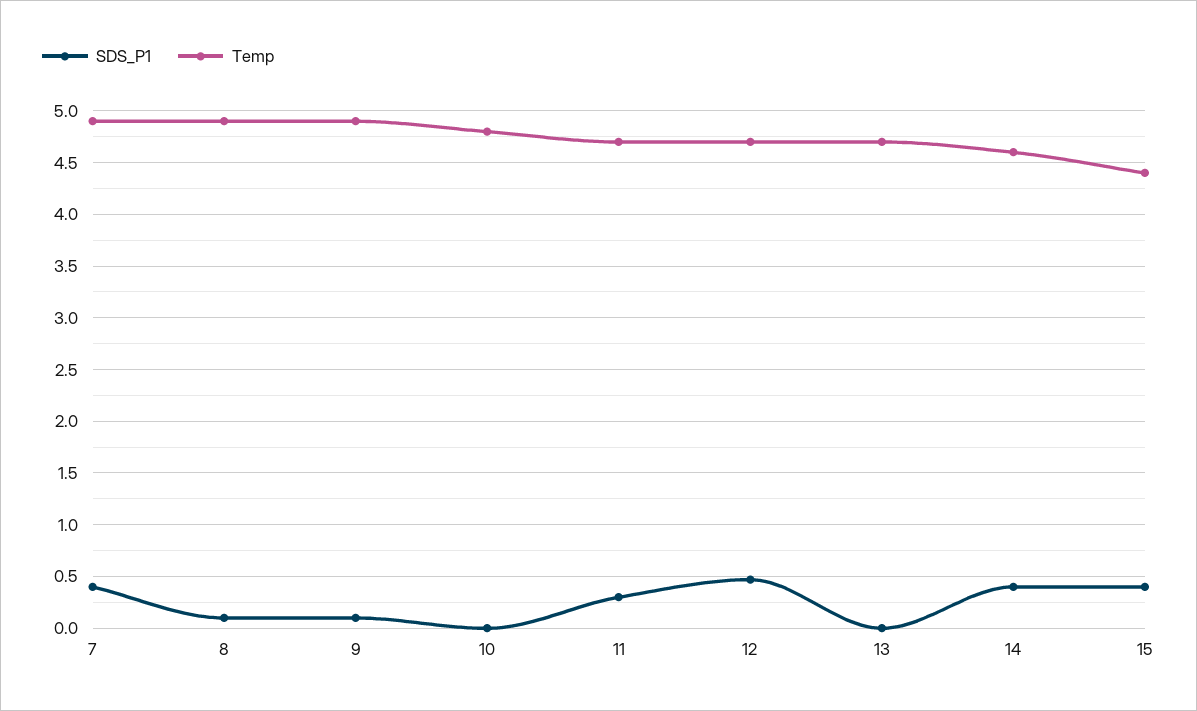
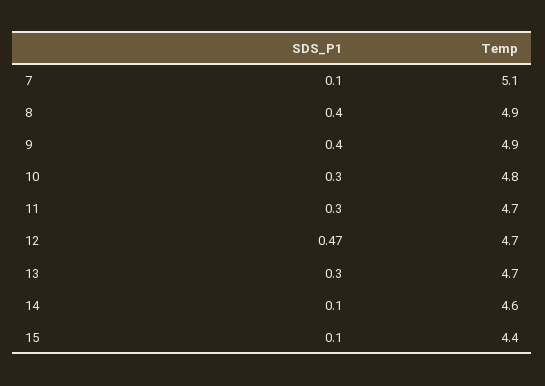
  {
    "SDS_P1": {
-     "7": 0.4,
+     "7": 0.1,
-     "8": 0.1,
+     "8": 0.4,
-     "9": 0.1,
+     "9": 0.4,
-     "10": 0,
+     "10": 0.3,
      "11": 0.3,
      "12": 0.47,
-     "13": 0,
+     "13": 0.3,
-     "14": 0.4,
+     "14": 0.1,
-     "15": 0.4
+     "15": 0.1
    },
    "Temp": {
-     "7": 4.9,
+     "7": 5.1,
      "8": 4.9,
      "9": 4.9,
      "10": 4.8,
      "11": 4.7,
      "12": 4.7,
      "13": 4.7,
      "14": 4.6,
      "15": 4.4
    }
  }

